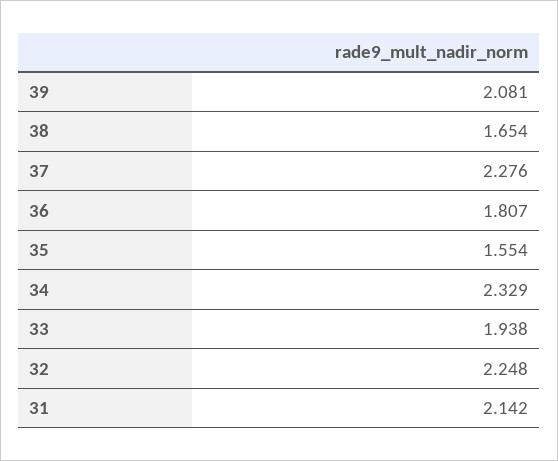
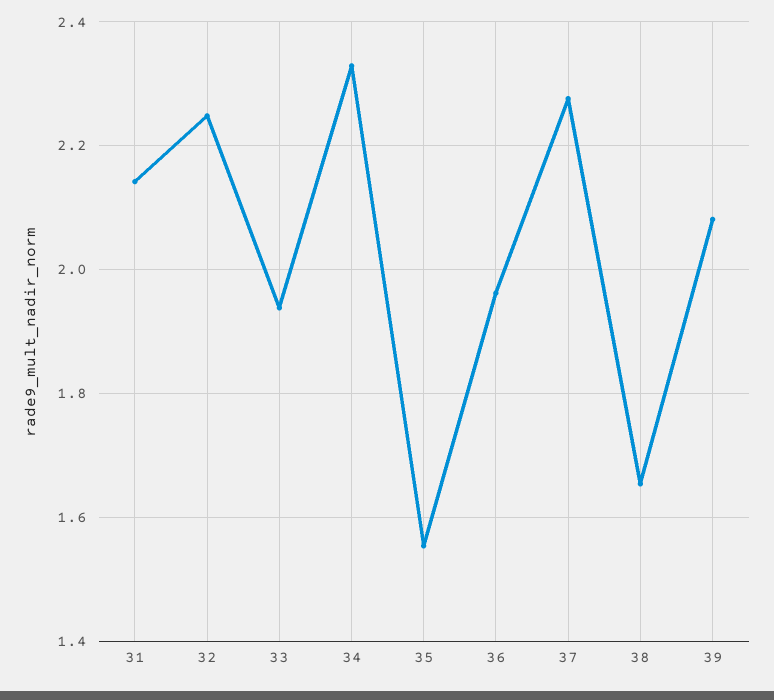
  {
    "39": 2.081,
    "38": 1.654,
    "37": 2.276,
-   "36": 1.807,
+   "36": 1.96,
    "35": 1.554,
    "34": 2.329,
    "33": 1.938,
    "32": 2.248,
    "31": 2.142
  }

